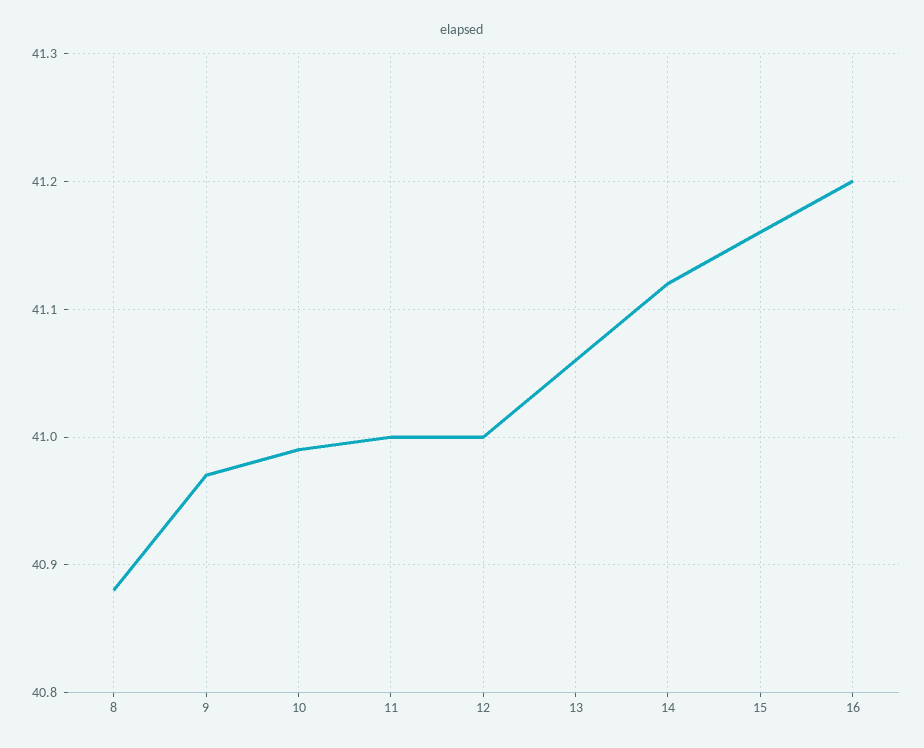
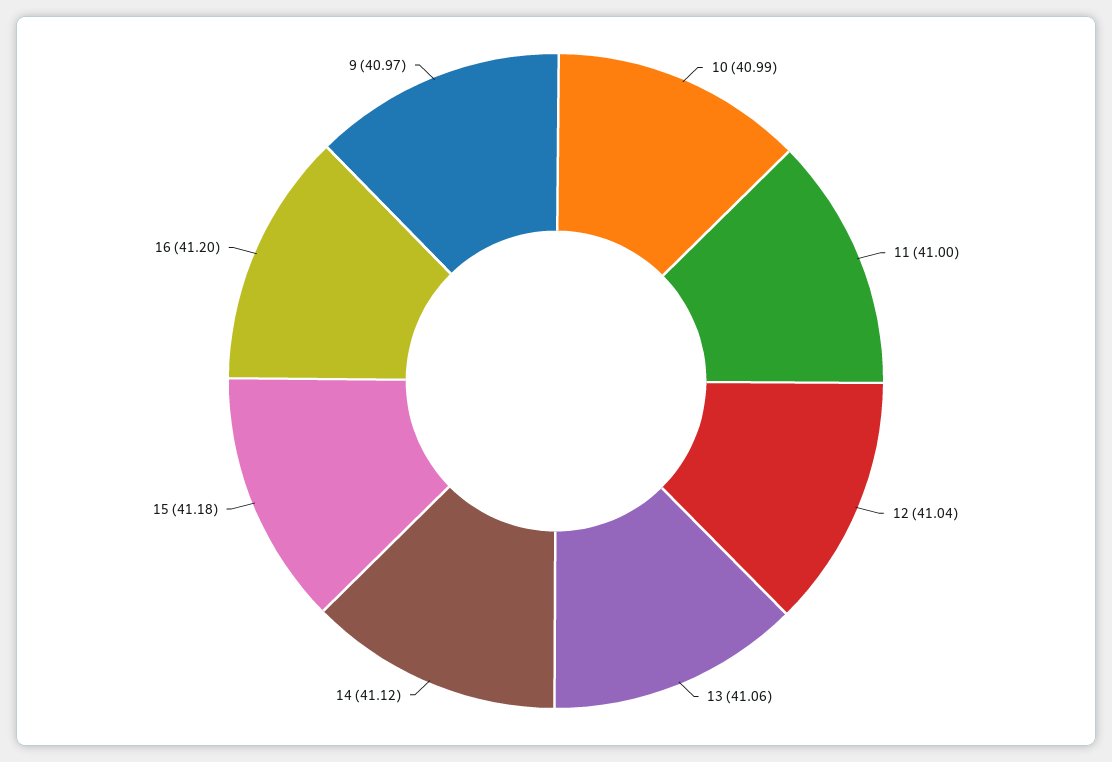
  {
-   "8": 40.88,
    "9": 40.97,
    "10": 40.99,
    "11": 41,
-   "12": 41,
+   "12": 41.04,
    "13": 41.06,
    "14": 41.12,
-   "15": 41.16,
+   "15": 41.18,
    "16": 41.2
  }

